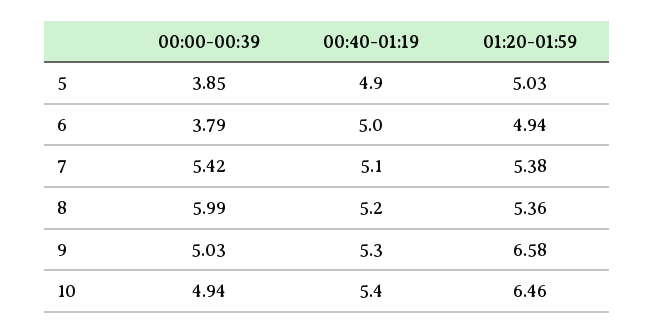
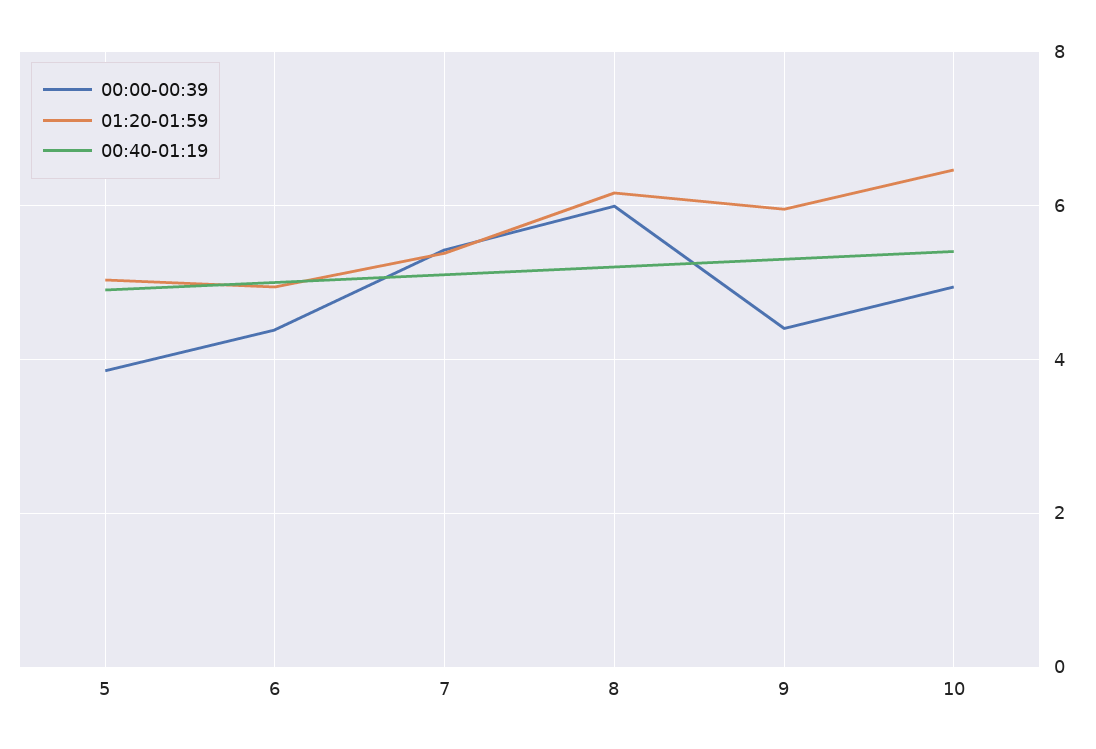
  {
    "00:00-00:39": {
      "5": 3.85,
-     "6": 3.79,
+     "6": 4.4,
      "7": 5.42,
      "8": 5.99,
-     "9": 5.03,
+     "9": 4.4,
      "10": 4.94
    },
    "00:40-01:19": {
      "5": 4.9,
      "6": 5,
      "7": 5.1,
      "8": 5.2,
      "9": 5.3,
      "10": 5.4
    },
    "01:20-01:59": {
      "5": 5.03,
      "6": 4.94,
      "7": 5.38,
-     "8": 5.36,
+     "8": 6.2,
-     "9": 6.58,
+     "9": 6,
      "10": 6.46
    }
  }

